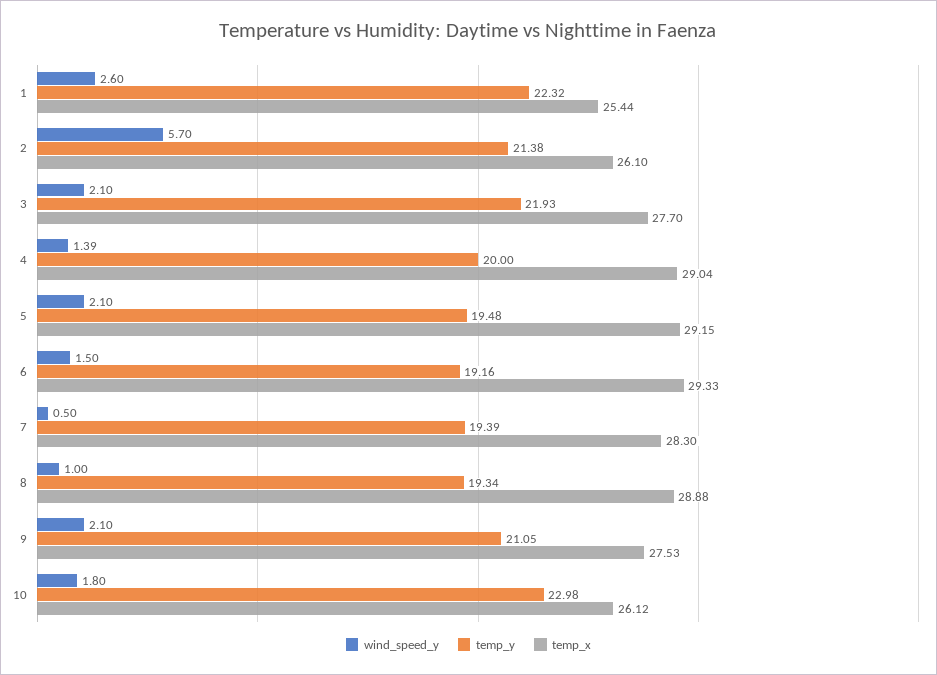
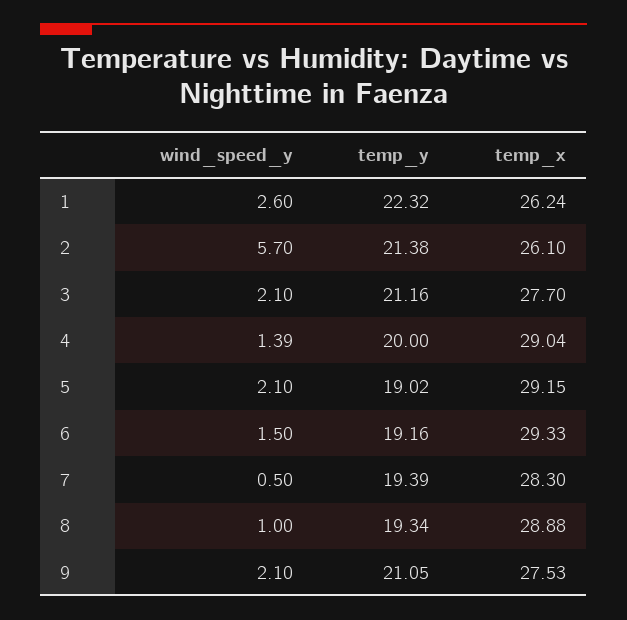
  {
    "wind_speed_y": {
      "1": 2.6,
      "2": 5.7,
      "3": 2.1,
      "4": 1.39,
      "5": 2.1,
      "6": 1.5,
      "7": 0.5,
      "8": 1,
-     "9": 2.1,
+     "9": 2.1
-     "10": 1.8
    },
    "temp_y": {
      "1": 22.32,
      "2": 21.38,
-     "3": 21.93,
+     "3": 21.16,
      "4": 20,
-     "5": 19.48,
+     "5": 19.02,
      "6": 19.16,
      "7": 19.39,
      "8": 19.34,
-     "9": 21.05,
+     "9": 21.05
-     "10": 22.98
    },
    "temp_x": {
-     "1": 25.44,
+     "1": 26.24,
      "2": 26.1,
      "3": 27.7,
      "4": 29.04,
      "5": 29.15,
      "6": 29.33,
      "7": 28.3,
      "8": 28.88,
-     "9": 27.53,
+     "9": 27.53
-     "10": 26.12
    }
  }

